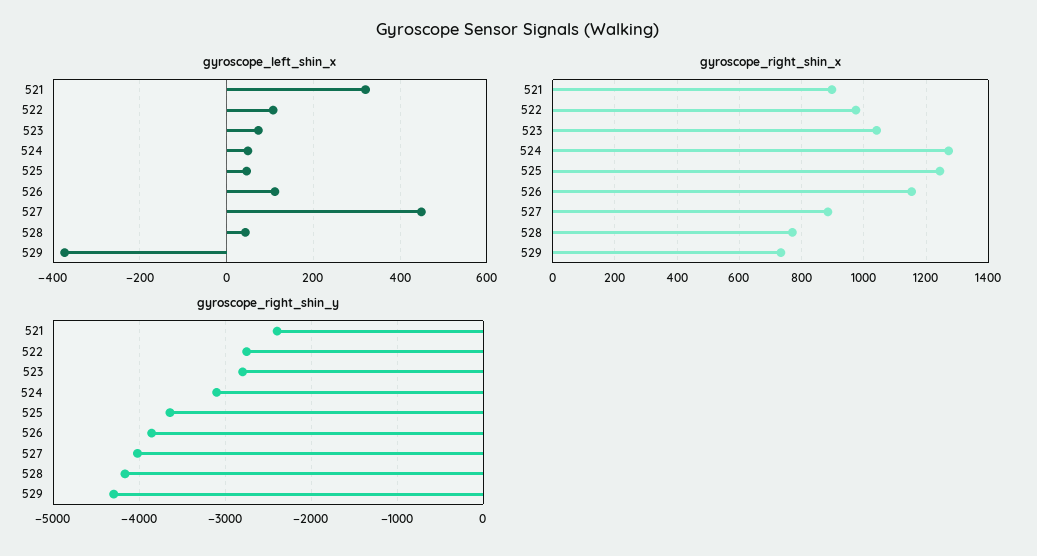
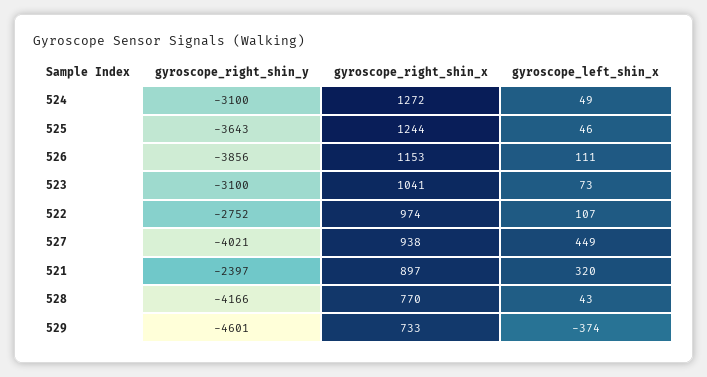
  {
    "gyroscope_left_shin_x": {
      "521": 320,
      "522": 107,
      "523": 73,
      "524": 49,
      "525": 46,
      "526": 111,
      "527": 449,
      "528": 43,
      "529": -374
    },
    "gyroscope_right_shin_x": {
      "521": 897,
      "522": 974,
      "523": 1041,
      "524": 1272,
      "525": 1244,
      "526": 1153,
-     "527": 880,
+     "527": 938,
      "528": 770,
      "529": 733
    },
    "gyroscope_right_shin_y": {
      "521": -2397,
      "522": -2752,
-     "523": -2800,
+     "523": -3100,
      "524": -3100,
      "525": -3643,
      "526": -3856,
      "527": -4021,
      "528": -4166,
-     "529": -4300
+     "529": -4601
    }
  }

